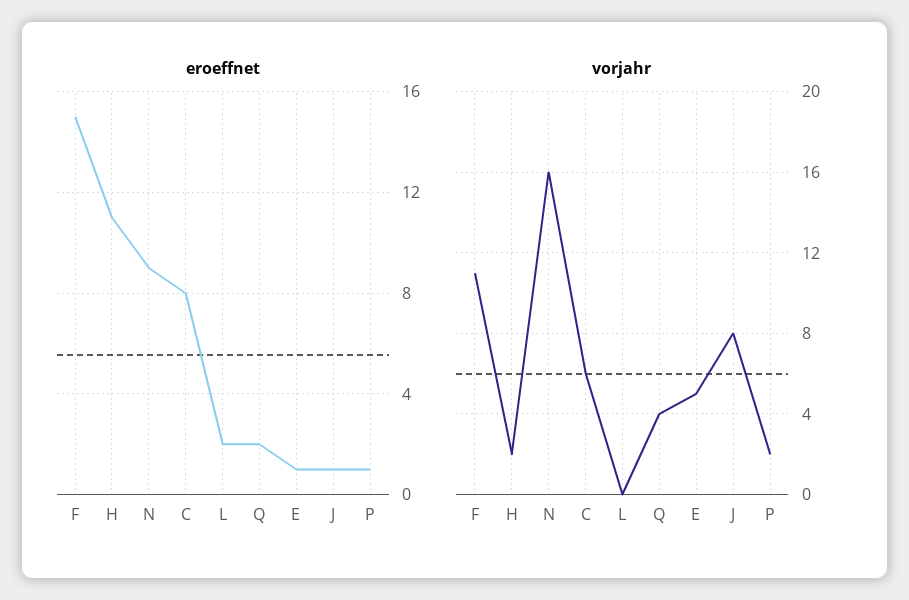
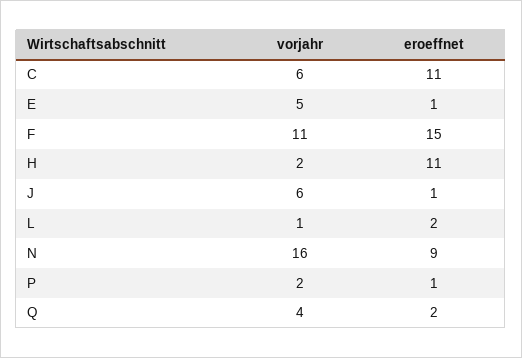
  {
    "eroeffnet": {
      "F": 15,
      "H": 11,
      "N": 9,
-     "C": 8,
+     "C": 11,
      "L": 2,
      "Q": 2,
      "E": 1,
      "J": 1,
      "P": 1
    },
    "vorjahr": {
      "F": 11,
      "H": 2,
      "N": 16,
      "C": 6,
-     "L": 0,
+     "L": 1,
      "Q": 4,
      "E": 5,
-     "J": 8,
+     "J": 6,
      "P": 2
    }
  }

